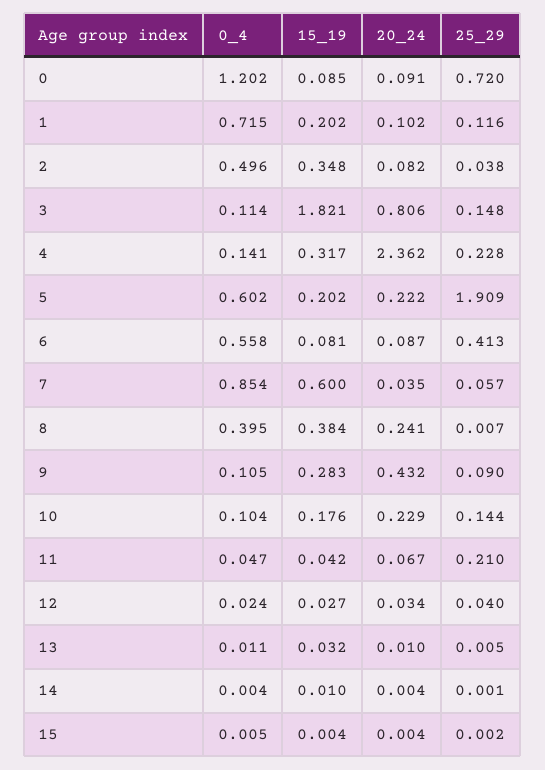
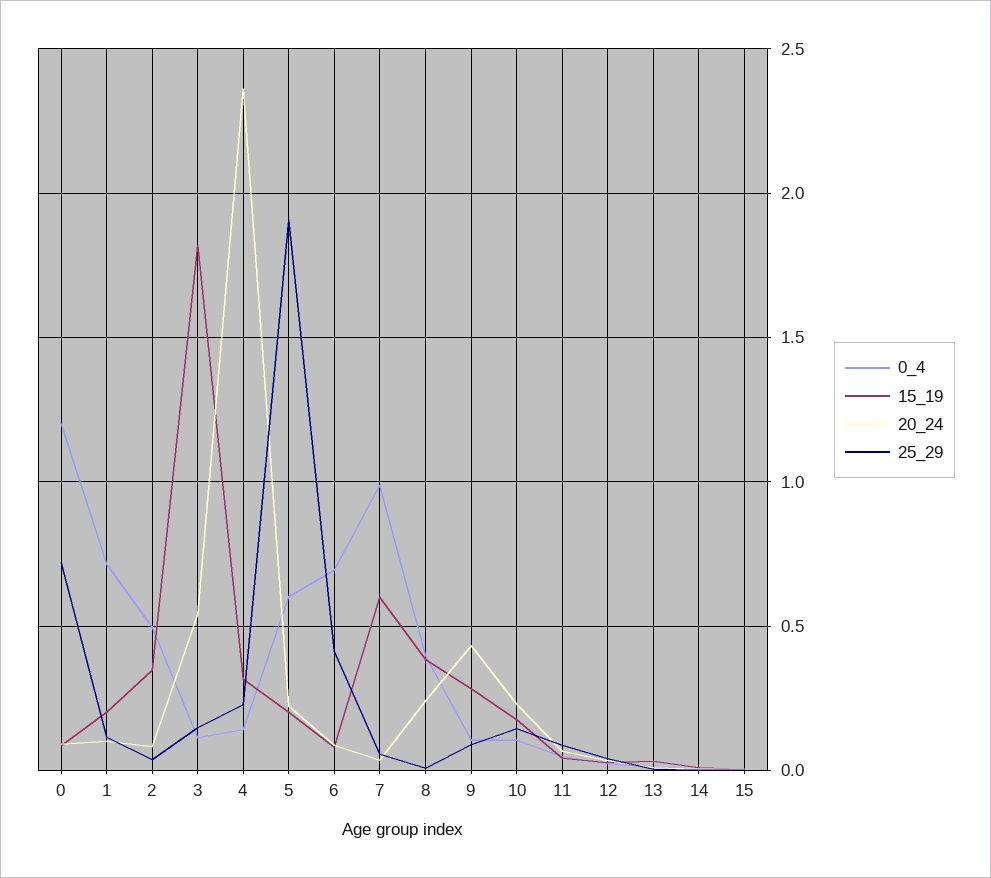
  {
    "0_4": {
      "0": 1.202,
      "1": 0.715,
      "2": 0.496,
      "3": 0.114,
      "4": 0.141,
      "5": 0.602,
-     "6": 0.558,
+     "6": 0.7,
-     "7": 0.854,
+     "7": 1,
      "8": 0.395,
      "9": 0.105,
      "10": 0.104,
      "11": 0.047,
      "12": 0.024,
      "13": 0.011,
      "14": 0.004,
      "15": 0.005
    },
    "15_19": {
      "0": 0.085,
      "1": 0.202,
      "2": 0.348,
      "3": 1.821,
      "4": 0.317,
      "5": 0.202,
      "6": 0.081,
      "7": 0.6,
      "8": 0.384,
      "9": 0.283,
      "10": 0.176,
      "11": 0.042,
      "12": 0.027,
      "13": 0.032,
      "14": 0.01,
      "15": 0.004
    },
    "20_24": {
      "0": 0.091,
      "1": 0.102,
      "2": 0.082,
-     "3": 0.806,
+     "3": 0.55,
      "4": 2.362,
      "5": 0.222,
      "6": 0.087,
      "7": 0.035,
      "8": 0.241,
      "9": 0.432,
      "10": 0.229,
      "11": 0.067,
      "12": 0.034,
      "13": 0.01,
      "14": 0.004,
      "15": 0.004
    },
    "25_29": {
      "0": 0.72,
      "1": 0.116,
      "2": 0.038,
      "3": 0.148,
      "4": 0.228,
      "5": 1.909,
      "6": 0.413,
      "7": 0.057,
      "8": 0.007,
      "9": 0.09,
      "10": 0.144,
-     "11": 0.21,
+     "11": 0.1,
      "12": 0.04,
      "13": 0.005,
      "14": 0.001,
      "15": 0.002
    }
  }

